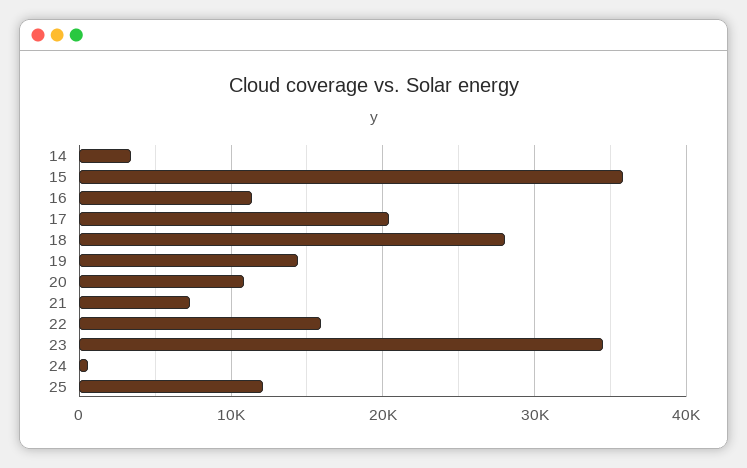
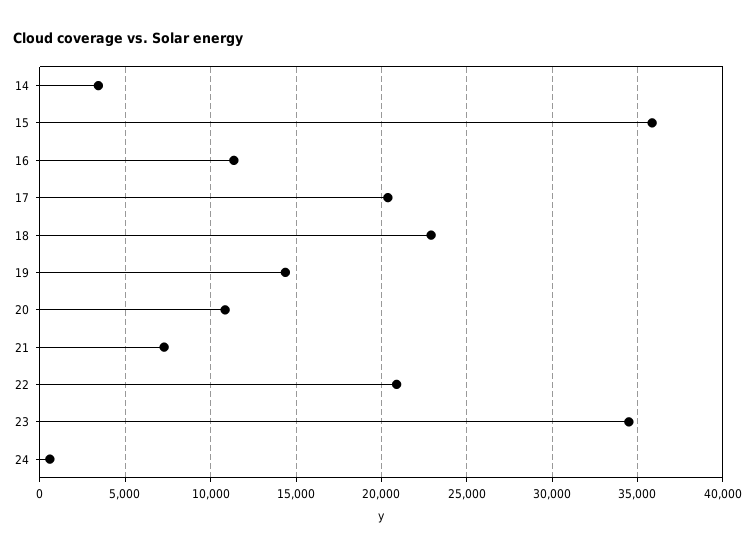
  {
    "14": 3500,
    "15": 36000,
    "16": 11500,
    "17": 20500,
-   "18": 28000,
+   "18": 23000,
    "19": 14500,
    "20": 11000,
    "21": 7500,
-   "22": 16000,
+   "22": 21000,
    "23": 34500,
-   "24": 500,
+   "24": 500
-   "25": 12000
  }

